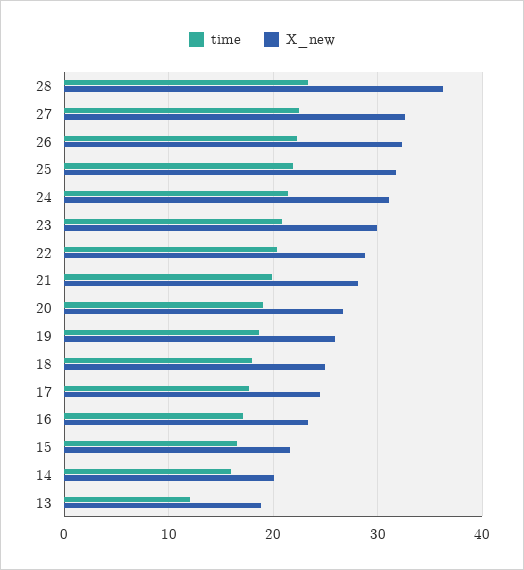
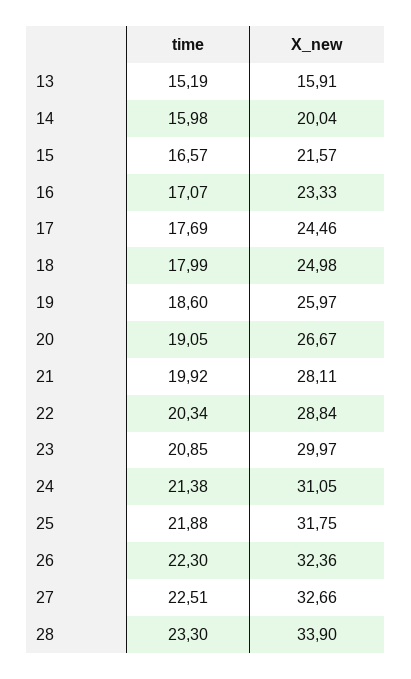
  {
    "time": {
      "28": 23.3,
      "27": 22.51,
      "26": 22.3,
      "25": 21.88,
      "24": 21.38,
      "23": 20.85,
      "22": 20.34,
      "21": 19.92,
      "20": 19.05,
      "19": 18.6,
      "18": 17.99,
      "17": 17.69,
      "16": 17.07,
      "15": 16.57,
      "14": 15.98,
-     "13": 12
+     "13": 15.19
    },
    "X_new": {
-     "28": 36,
+     "28": 33.9,
      "27": 32.66,
      "26": 32.36,
      "25": 31.75,
      "24": 31.05,
      "23": 29.97,
      "22": 28.84,
      "21": 28.11,
      "20": 26.67,
      "19": 25.97,
      "18": 24.98,
      "17": 24.46,
      "16": 23.33,
      "15": 21.57,
      "14": 20.04,
-     "13": 19
+     "13": 15.91
    }
  }

